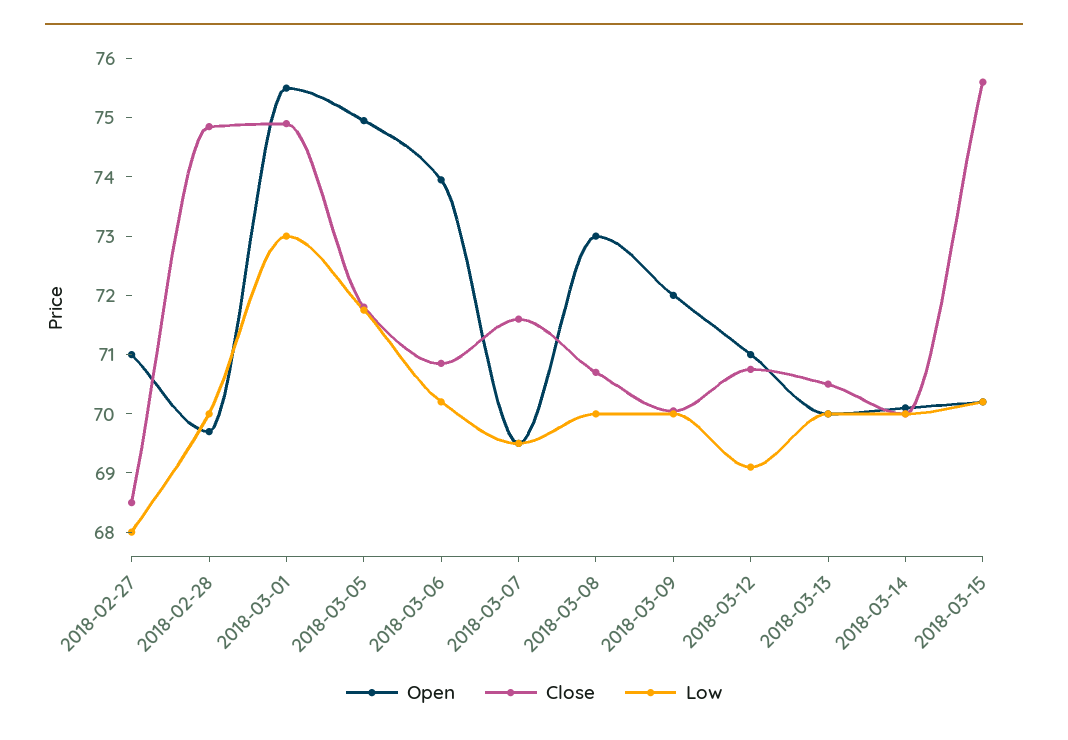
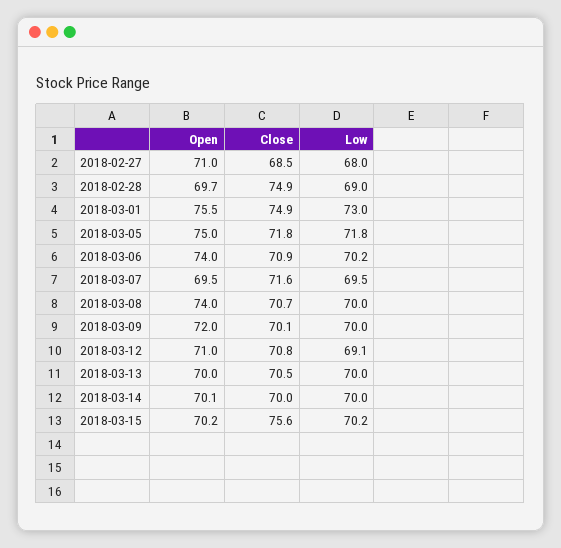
  {
    "Open": {
      "2018-02-27": 71,
      "2018-02-28": 69.7,
      "2018-03-01": 75.5,
      "2018-03-05": 75,
      "2018-03-06": 74,
      "2018-03-07": 69.5,
-     "2018-03-08": 73,
+     "2018-03-08": 74,
      "2018-03-09": 72,
      "2018-03-12": 71,
      "2018-03-13": 70,
      "2018-03-14": 70.1,
      "2018-03-15": 70.2
    },
    "Close": {
      "2018-02-27": 68.5,
      "2018-02-28": 74.9,
      "2018-03-01": 74.9,
      "2018-03-05": 71.8,
      "2018-03-06": 70.9,
      "2018-03-07": 71.6,
      "2018-03-08": 70.7,
      "2018-03-09": 70.1,
      "2018-03-12": 70.8,
      "2018-03-13": 70.5,
      "2018-03-14": 70,
      "2018-03-15": 75.6
    },
    "Low": {
      "2018-02-27": 68,
-     "2018-02-28": 70,
+     "2018-02-28": 69,
      "2018-03-01": 73,
      "2018-03-05": 71.8,
      "2018-03-06": 70.2,
      "2018-03-07": 69.5,
      "2018-03-08": 70,
      "2018-03-09": 70,
      "2018-03-12": 69.1,
      "2018-03-13": 70,
      "2018-03-14": 70,
      "2018-03-15": 70.2
    }
  }

